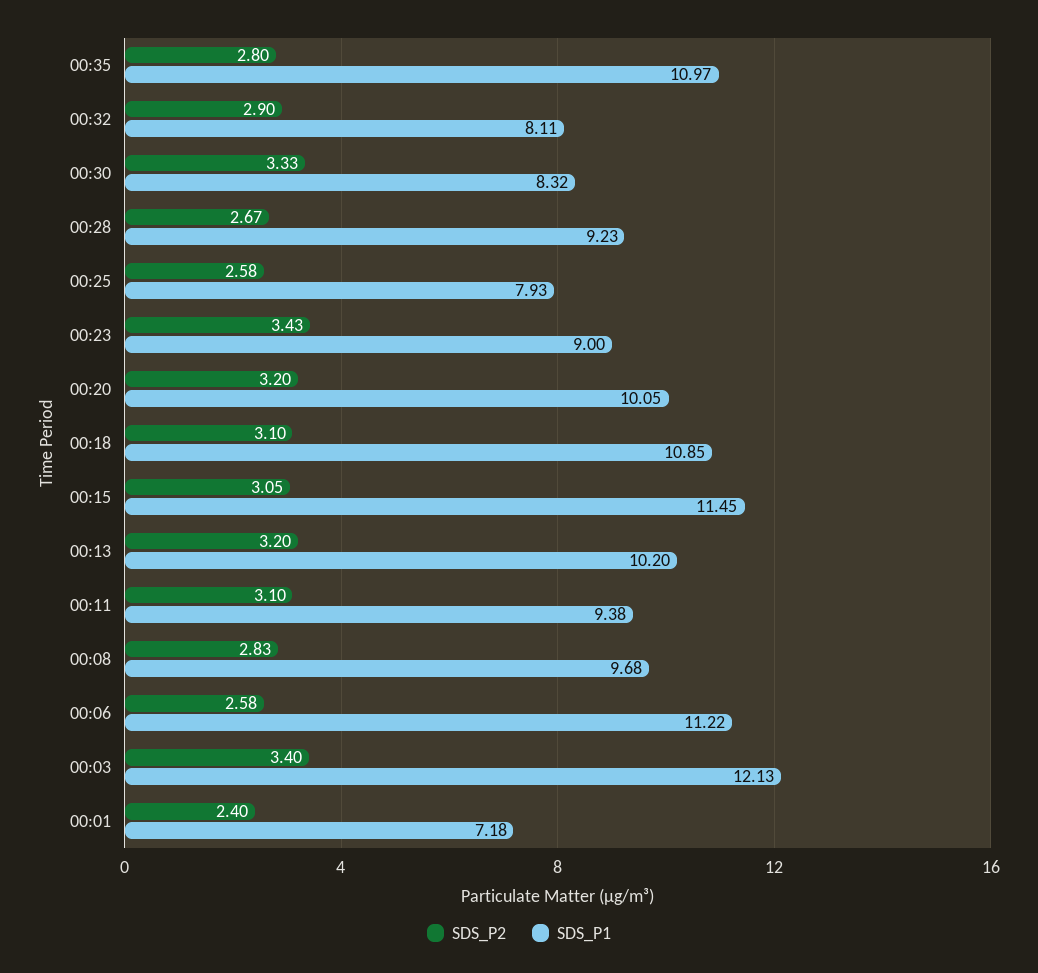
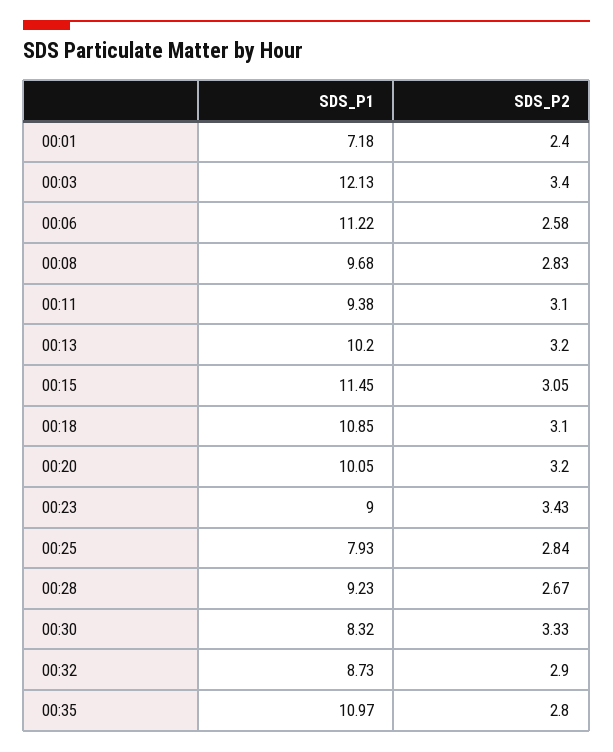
  {
    "SDS_P2": {
      "00:35": 2.8,
      "00:32": 2.9,
      "00:30": 3.33,
      "00:28": 2.67,
-     "00:25": 2.58,
+     "00:25": 2.84,
      "00:23": 3.43,
      "00:20": 3.2,
      "00:18": 3.1,
      "00:15": 3.05,
      "00:13": 3.2,
      "00:11": 3.1,
      "00:08": 2.83,
      "00:06": 2.58,
      "00:03": 3.4,
      "00:01": 2.4
    },
    "SDS_P1": {
      "00:35": 10.97,
-     "00:32": 8.11,
+     "00:32": 8.73,
      "00:30": 8.32,
      "00:28": 9.23,
      "00:25": 7.93,
      "00:23": 9,
      "00:20": 10.05,
      "00:18": 10.85,
      "00:15": 11.45,
      "00:13": 10.2,
      "00:11": 9.38,
      "00:08": 9.68,
      "00:06": 11.22,
      "00:03": 12.13,
      "00:01": 7.18
    }
  }

